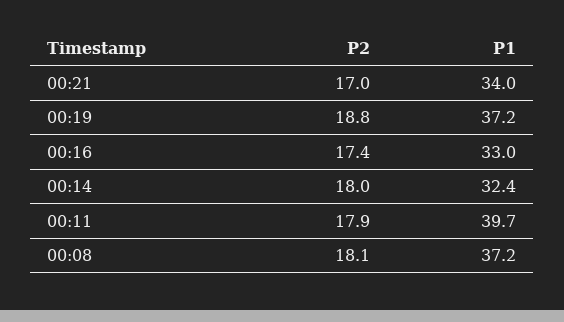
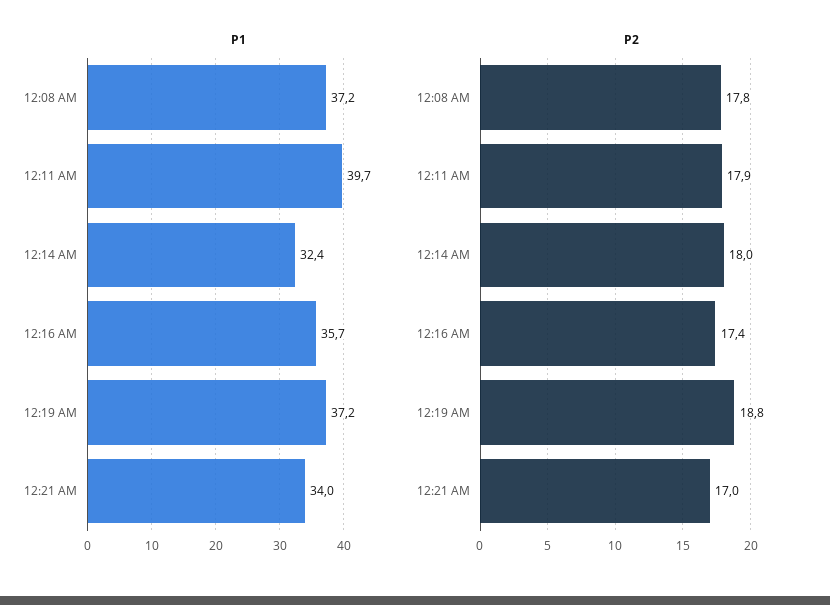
  {
    "P2": {
      "00:21": 17,
      "00:19": 18.8,
      "00:16": 17.4,
      "00:14": 18,
      "00:11": 17.9,
-     "00:08": 18.1
+     "00:08": 17.8
    },
    "P1": {
      "00:21": 34,
      "00:19": 37.2,
-     "00:16": 33,
+     "00:16": 35.7,
      "00:14": 32.4,
      "00:11": 39.7,
      "00:08": 37.2
    }
  }

